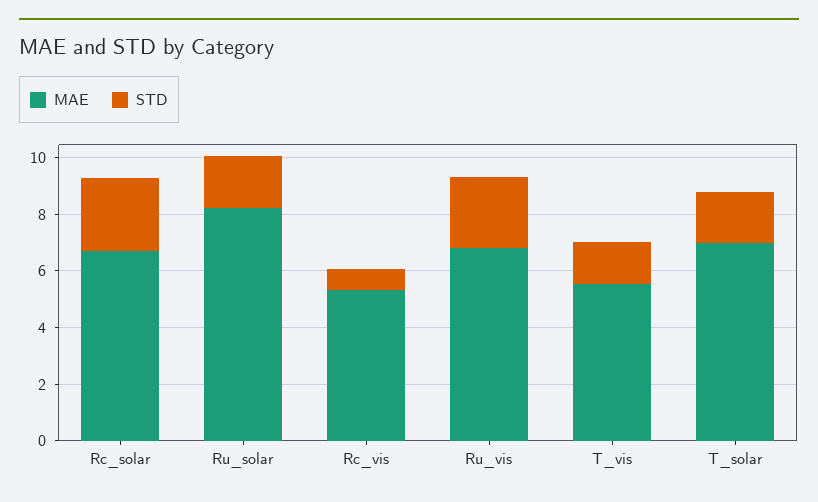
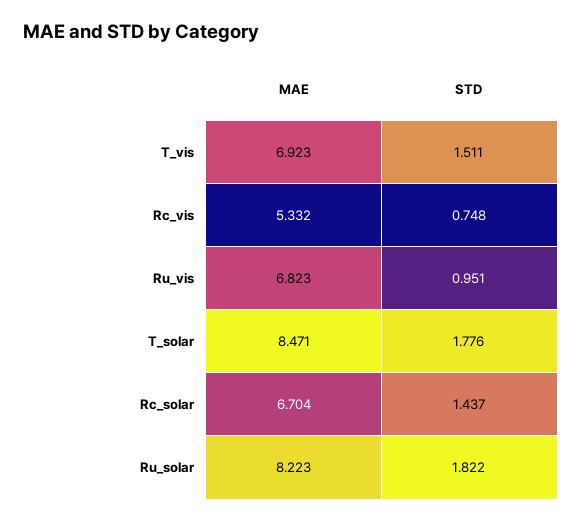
  {
    "MAE": {
      "Rc_solar": 6.704,
      "Ru_solar": 8.223,
      "Rc_vis": 5.332,
      "Ru_vis": 6.823,
-     "T_vis": 5.5,
+     "T_vis": 6.923,
-     "T_solar": 7
+     "T_solar": 8.471
    },
    "STD": {
-     "Rc_solar": 2.5,
+     "Rc_solar": 1.437,
      "Ru_solar": 1.822,
      "Rc_vis": 0.748,
-     "Ru_vis": 2.5,
+     "Ru_vis": 0.951,
      "T_vis": 1.511,
      "T_solar": 1.776
    }
  }

